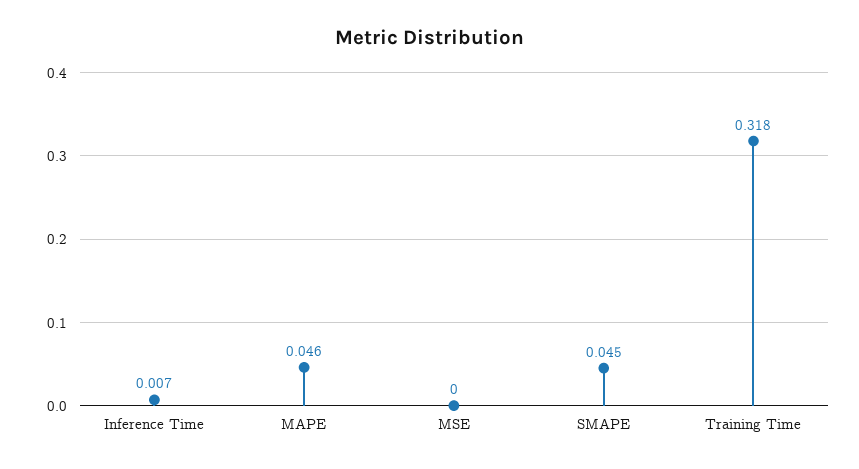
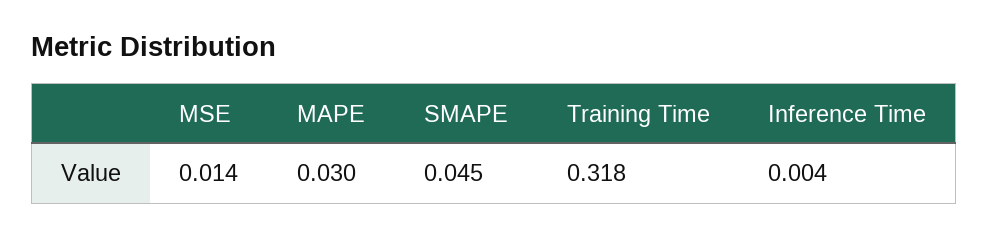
  {
-   "Inference Time": 0.007,
+   "Inference Time": 0.004,
-   "MAPE": 0.046,
+   "MAPE": 0.03,
-   "MSE": 0,
+   "MSE": 0.014,
    "SMAPE": 0.045,
    "Training Time": 0.318
  }

